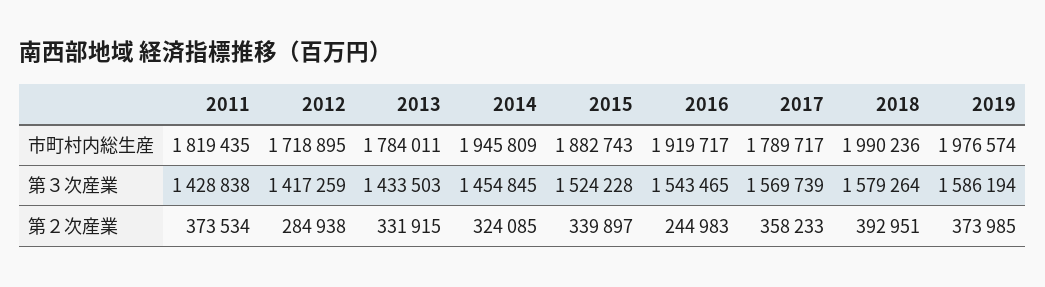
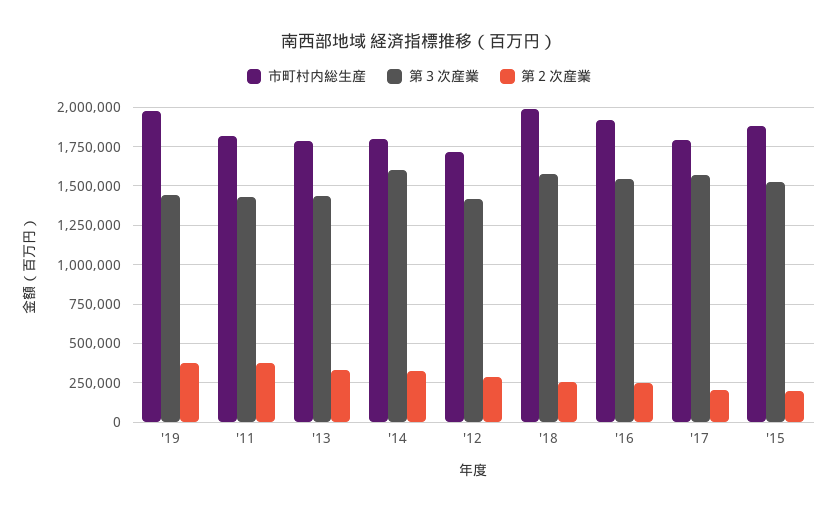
  {
    "市町村内総生産": {
      "2011": 1819435,
      "2012": 1718895,
      "2013": 1784011,
-     "2014": 1945809,
+     "2014": 1800000,
      "2015": 1882743,
      "2016": 1919717,
      "2017": 1789717,
      "2018": 1990236,
      "2019": 1976574
    },
    "第３次産業": {
      "2011": 1428838,
      "2012": 1417259,
      "2013": 1433503,
-     "2014": 1454845,
+     "2014": 1600000,
      "2015": 1524228,
      "2016": 1543465,
      "2017": 1569739,
      "2018": 1579264,
-     "2019": 1586194
+     "2019": 1450000
    },
    "第２次産業": {
      "2011": 373534,
      "2012": 284938,
      "2013": 331915,
      "2014": 324085,
-     "2015": 339897,
+     "2015": 200000,
      "2016": 244983,
-     "2017": 358233,
+     "2017": 200000,
-     "2018": 392951,
+     "2018": 250000,
      "2019": 373985
    }
  }

